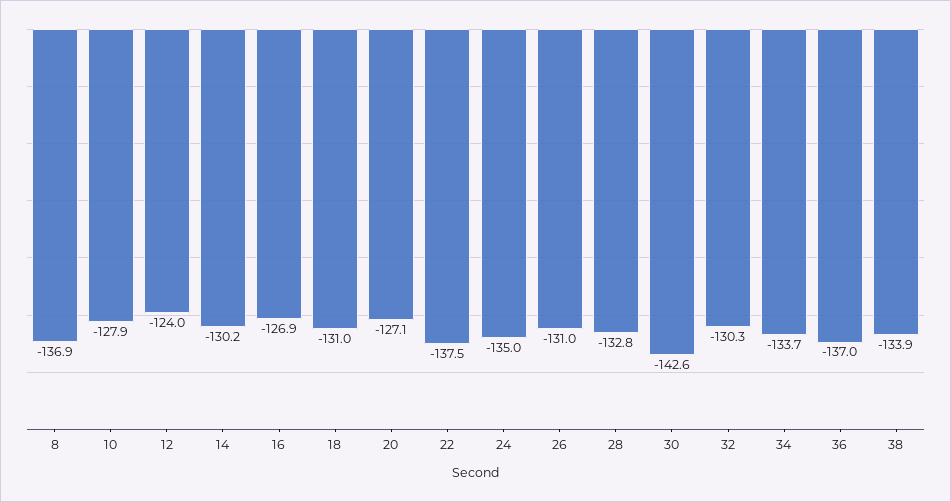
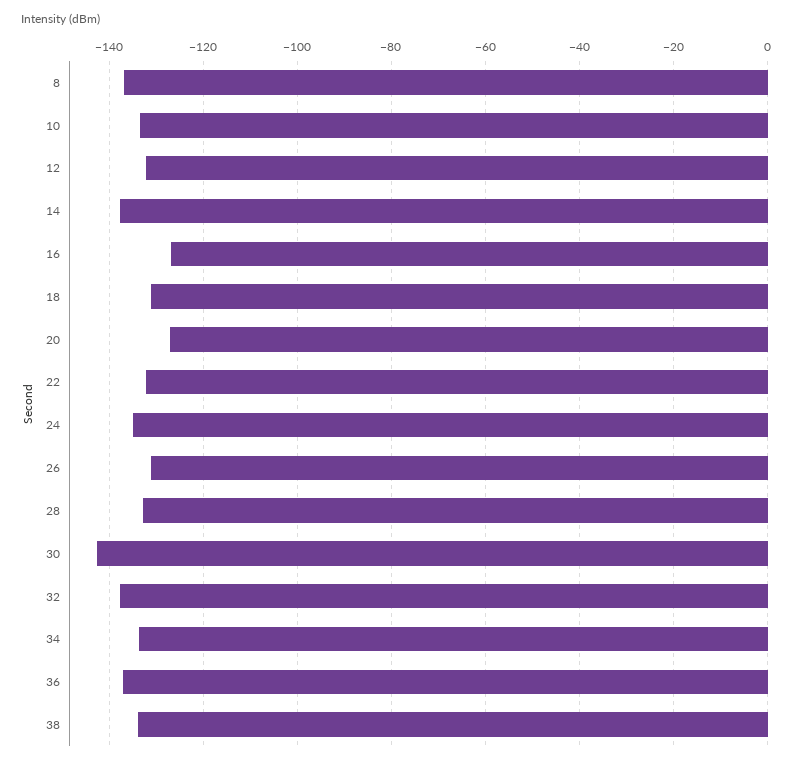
  {
    "8": -136.9,
-   "10": -127.9,
+   "10": -134,
-   "12": -124,
+   "12": -132,
-   "14": -130.2,
+   "14": -138,
    "16": -126.9,
    "18": -131,
    "20": -127.1,
-   "22": -137.5,
+   "22": -132,
    "24": -135,
    "26": -131,
    "28": -132.8,
    "30": -142.6,
-   "32": -130.3,
+   "32": -138,
    "34": -133.7,
    "36": -137,
    "38": -133.9
  }

